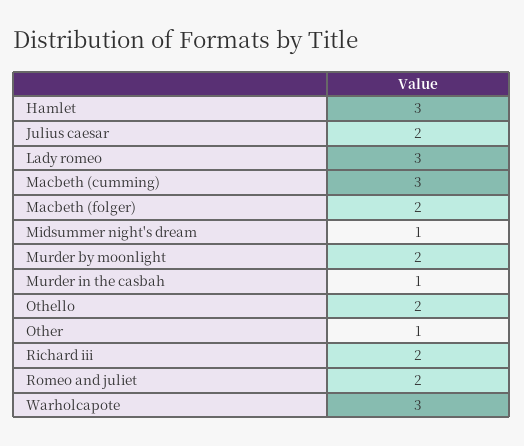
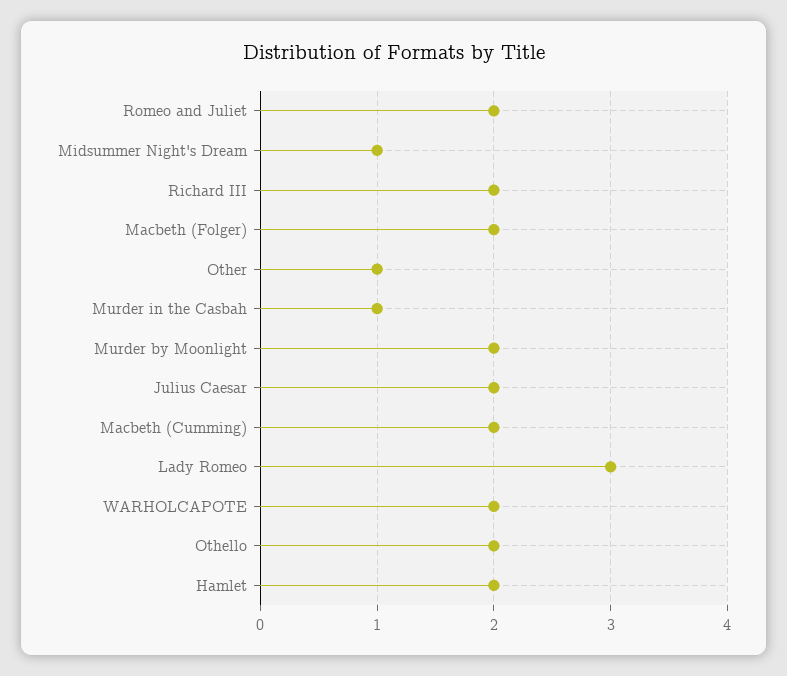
  {
-   "Hamlet": 3,
+   "Hamlet": 2,
    "Julius caesar": 2,
    "Lady romeo": 3,
-   "Macbeth (cumming)": 3,
+   "Macbeth (cumming)": 2,
    "Macbeth (folger)": 2,
    "Midsummer night's dream": 1,
    "Murder by moonlight": 2,
    "Murder in the casbah": 1,
    "Othello": 2,
    "Other": 1,
    "Richard iii": 2,
    "Romeo and juliet": 2,
-   "Warholcapote": 3
+   "Warholcapote": 2
  }

